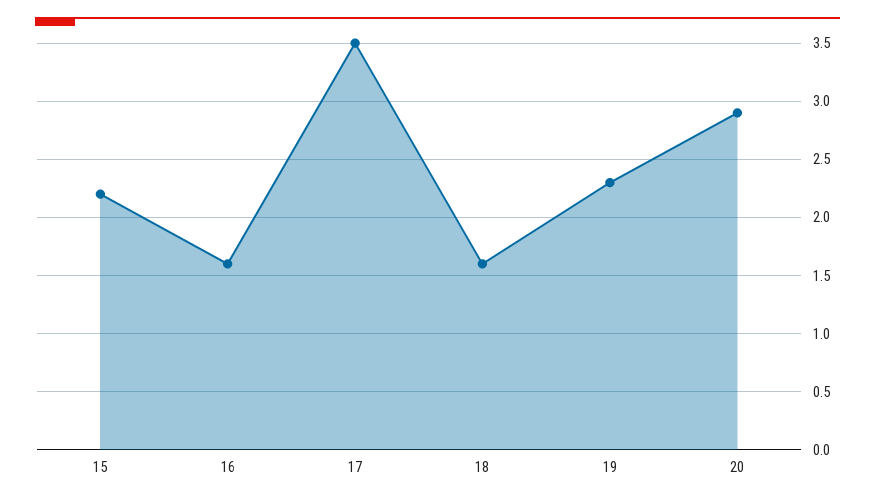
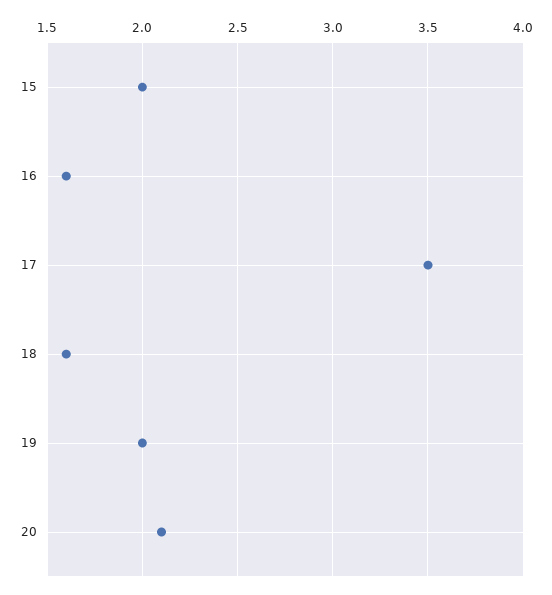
  {
-   "15": 2.2,
+   "15": 2,
    "16": 1.6,
    "17": 3.5,
    "18": 1.6,
-   "19": 2.3,
+   "19": 2,
-   "20": 2.9
+   "20": 2.1
  }

